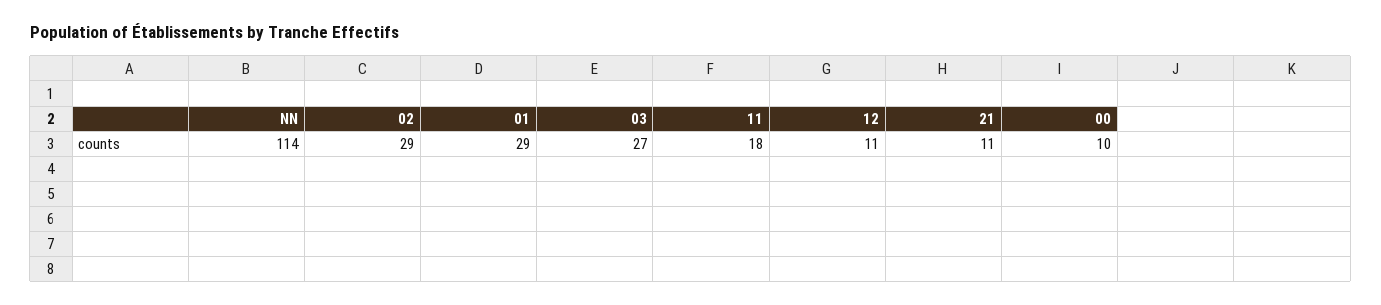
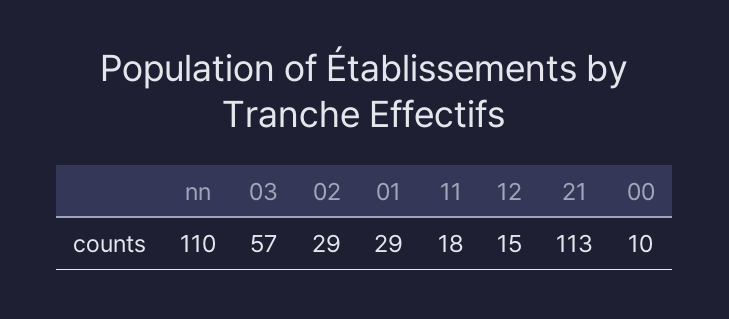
  {
-   "NN": 114,
+   "NN": 110,
    "02": 29,
    "01": 29,
-   "03": 27,
+   "03": 57,
    "11": 18,
-   "12": 11,
+   "12": 15,
-   "21": 11,
+   "21": 113,
    "00": 10
  }

